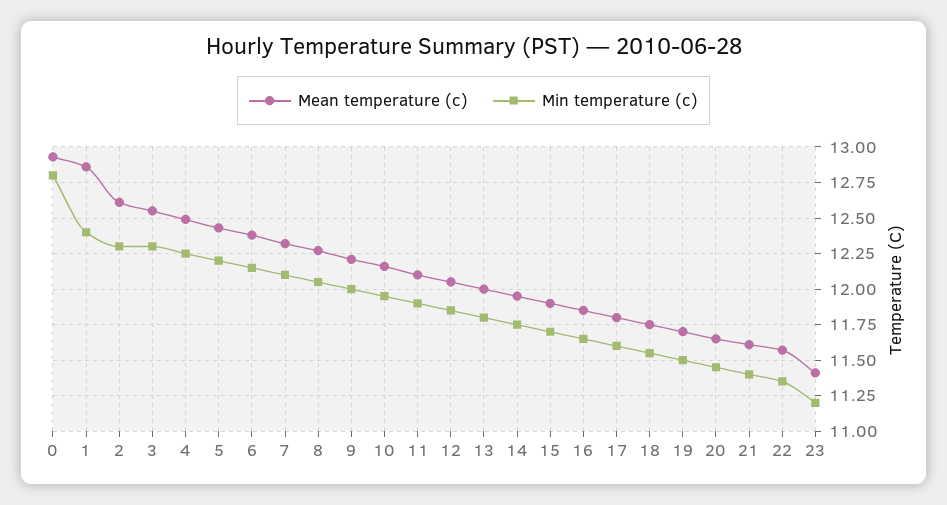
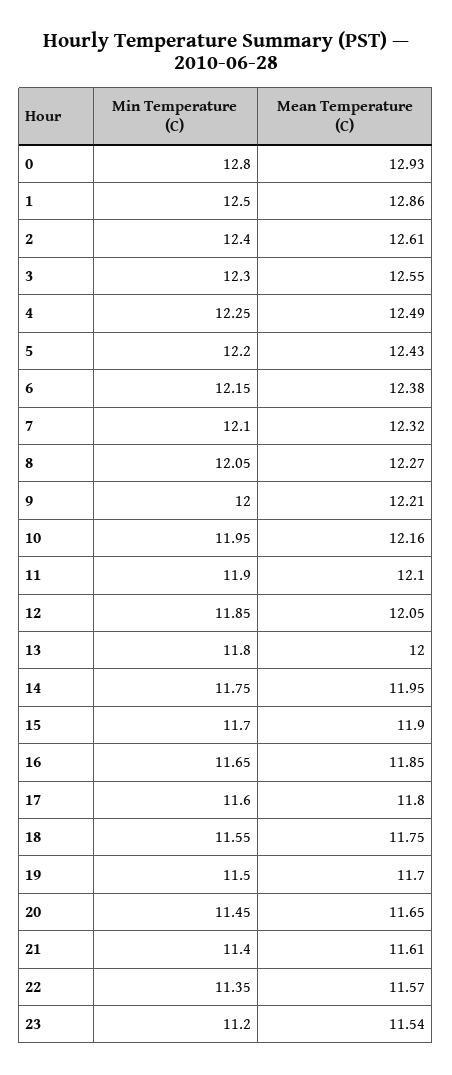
  {
    "Mean temperature (c)": {
      "0": 12.93,
      "1": 12.86,
      "2": 12.61,
      "3": 12.55,
      "4": 12.49,
      "5": 12.43,
      "6": 12.38,
      "7": 12.32,
      "8": 12.27,
      "9": 12.21,
      "10": 12.16,
      "11": 12.1,
      "12": 12.05,
      "13": 12,
      "14": 11.95,
      "15": 11.9,
      "16": 11.85,
      "17": 11.8,
      "18": 11.75,
      "19": 11.7,
      "20": 11.65,
      "21": 11.61,
      "22": 11.57,
-     "23": 11.4
+     "23": 11.54
    },
    "Min temperature (c)": {
      "0": 12.8,
-     "1": 12.4,
+     "1": 12.5,
-     "2": 12.3,
+     "2": 12.4,
      "3": 12.3,
      "4": 12.25,
      "5": 12.2,
      "6": 12.15,
      "7": 12.1,
      "8": 12.05,
      "9": 12,
      "10": 11.95,
      "11": 11.9,
      "12": 11.85,
      "13": 11.8,
      "14": 11.75,
      "15": 11.7,
      "16": 11.65,
      "17": 11.6,
      "18": 11.55,
      "19": 11.5,
      "20": 11.45,
      "21": 11.4,
      "22": 11.35,
      "23": 11.2
    }
  }

